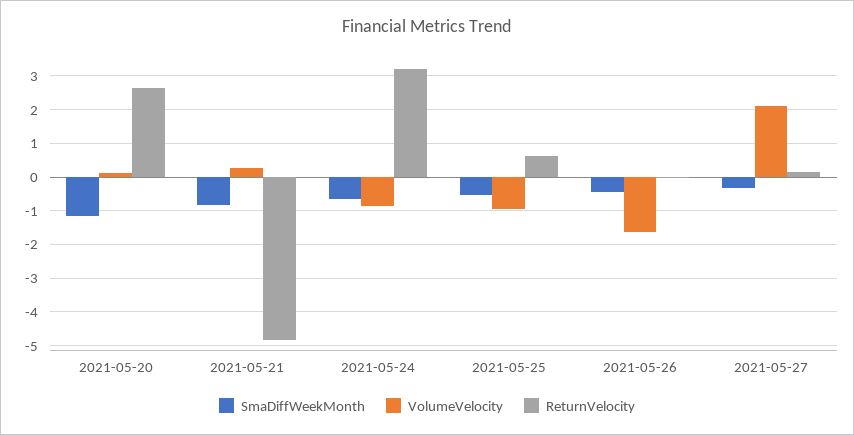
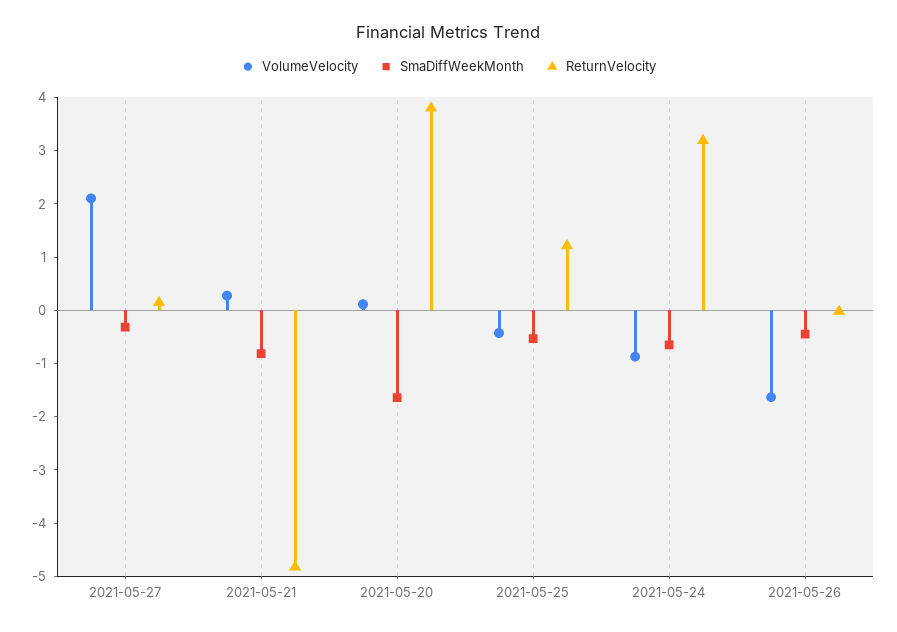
  {
    "SmaDiffWeekMonth": {
-     "2021-05-20": -1.2,
+     "2021-05-20": -1.6,
      "2021-05-21": -0.8,
      "2021-05-24": -0.6,
      "2021-05-25": -0.6,
      "2021-05-26": -0.4,
      "2021-05-27": -0.4
    },
    "VolumeVelocity": {
      "2021-05-20": 0.2,
      "2021-05-21": 0.2,
      "2021-05-24": -0.8,
-     "2021-05-25": -1,
+     "2021-05-25": -0.4,
      "2021-05-26": -1.6,
      "2021-05-27": 2.2
    },
    "ReturnVelocity": {
-     "2021-05-20": 2.6,
+     "2021-05-20": 3.8,
      "2021-05-21": -4.8,
      "2021-05-24": 3.2,
-     "2021-05-25": 0.6,
+     "2021-05-25": 1.2,
      "2021-05-26": 0,
      "2021-05-27": 0.2
    }
  }

